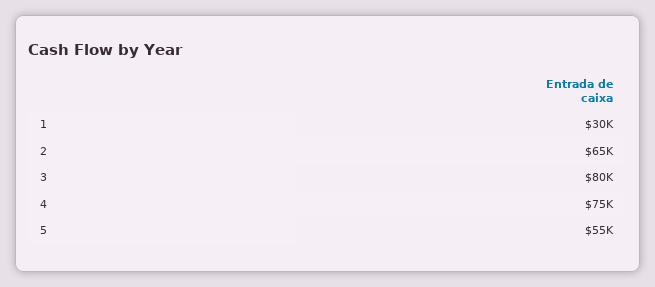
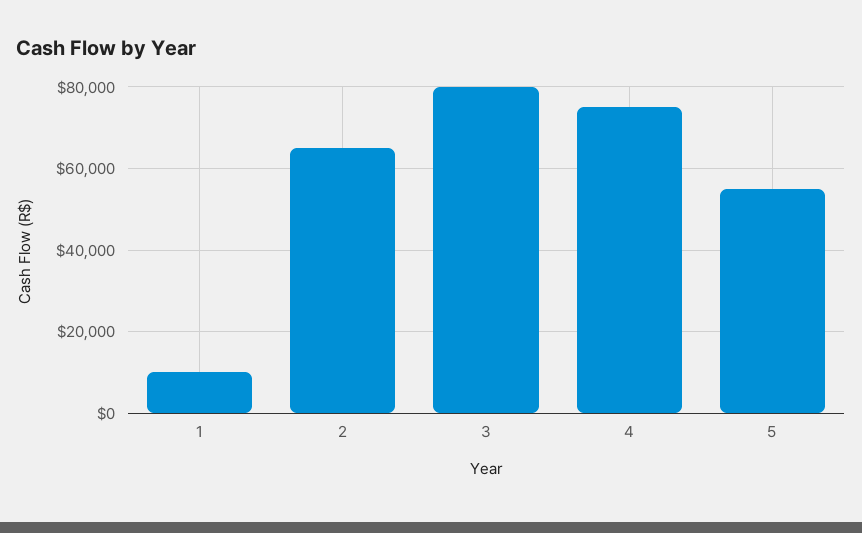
  {
-   "1": 30000,
+   "1": 10000,
    "2": 65000,
    "3": 80000,
    "4": 75000,
    "5": 55000
  }

